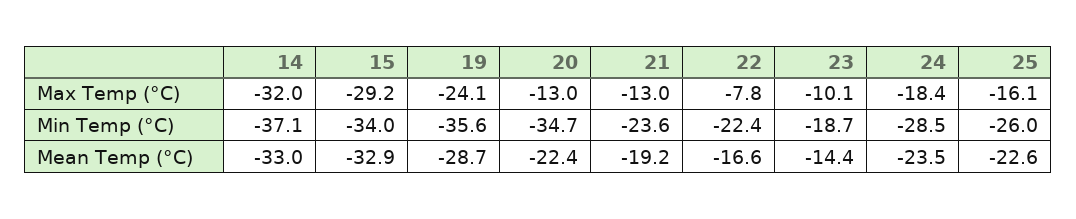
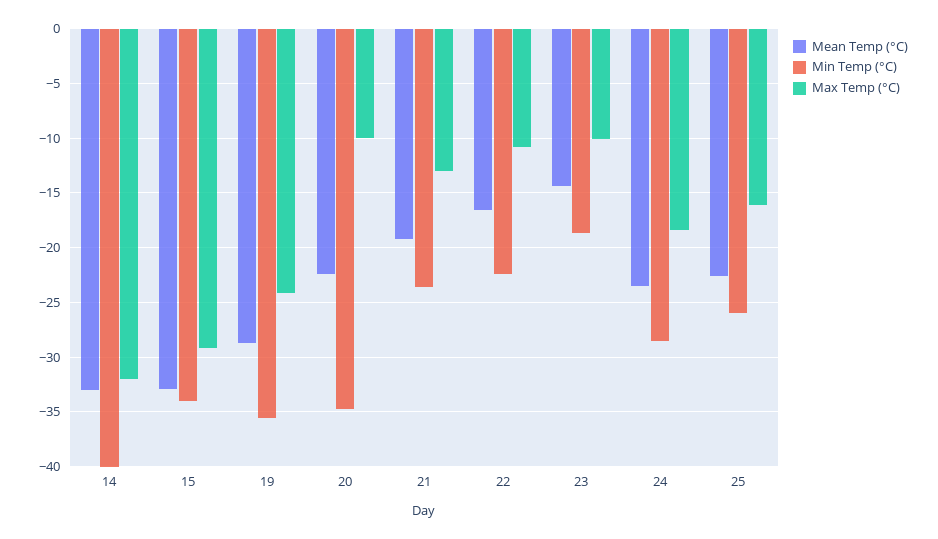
  {
    "Max Temp (°C)": {
      "14": -32,
      "15": -29.2,
      "19": -24.1,
-     "20": -13,
+     "20": -10,
      "21": -13,
-     "22": -7.8,
+     "22": -11,
      "23": -10.1,
      "24": -18.4,
      "25": -16.1
    },
    "Min Temp (°C)": {
-     "14": -37.1,
+     "14": -40,
      "15": -34,
      "19": -35.6,
      "20": -34.7,
      "21": -23.6,
      "22": -22.4,
      "23": -18.7,
      "24": -28.5,
      "25": -26
    },
    "Mean Temp (°C)": {
      "14": -33,
      "15": -32.9,
      "19": -28.7,
      "20": -22.4,
      "21": -19.2,
      "22": -16.6,
      "23": -14.4,
      "24": -23.5,
      "25": -22.6
    }
  }

